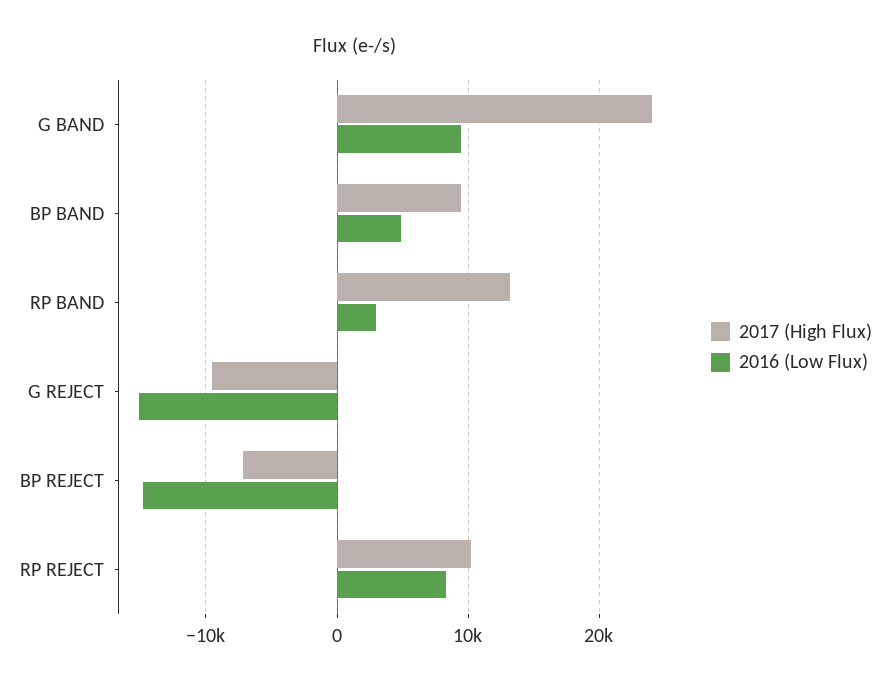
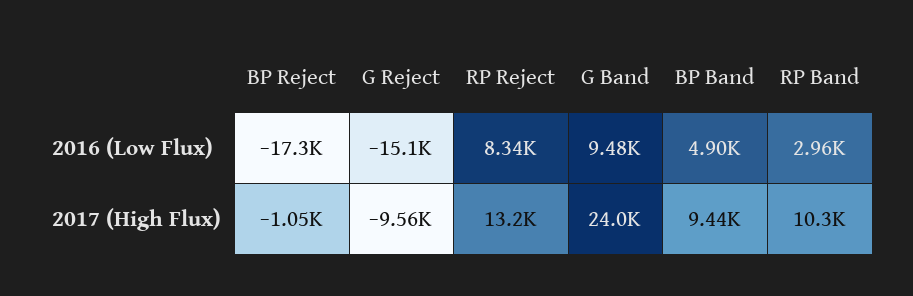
  {
    "2017 (High Flux)": {
      "G BAND": 24000,
      "BP BAND": 9440,
-     "RP BAND": 13000,
+     "RP BAND": 10300,
      "G REJECT": -9560,
-     "BP REJECT": -7000,
+     "BP REJECT": -1050,
-     "RP REJECT": 10000
+     "RP REJECT": 13200
    },
    "2016 (Low Flux)": {
      "G BAND": 9480,
      "BP BAND": 4900,
      "RP BAND": 2960,
      "G REJECT": -15100,
-     "BP REJECT": -15000,
+     "BP REJECT": -17300,
      "RP REJECT": 8340
    }
  }

